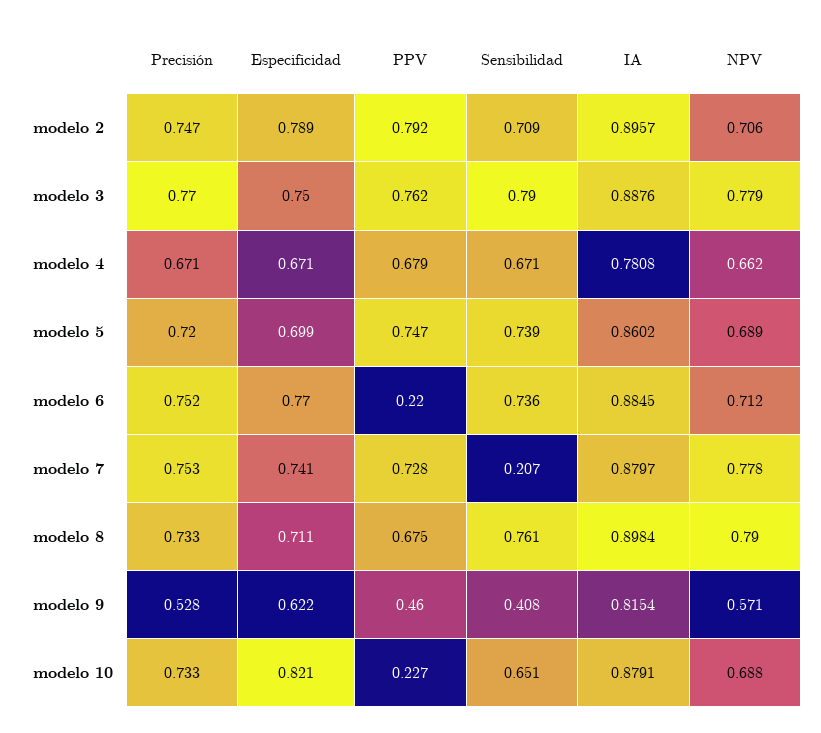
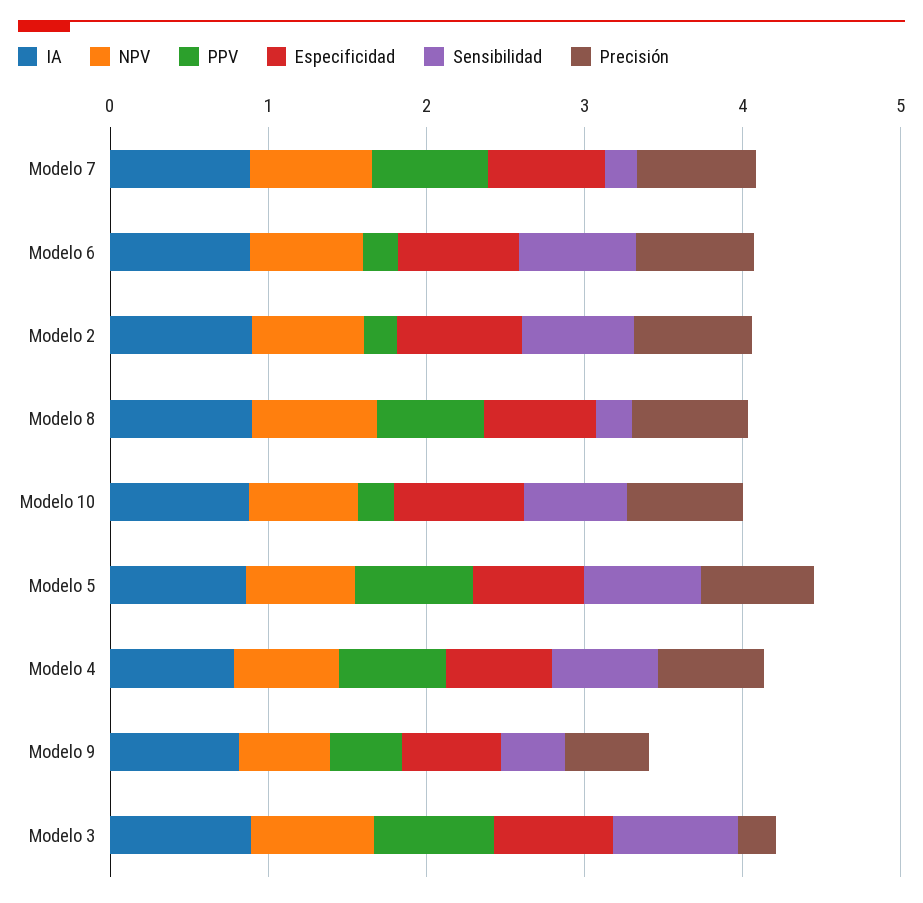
  {
    "Precisión": {
      "modelo 2": 0.747,
-     "modelo 3": 0.77,
+     "modelo 3": 0.2,
      "modelo 4": 0.671,
      "modelo 5": 0.72,
      "modelo 6": 0.752,
      "modelo 7": 0.753,
      "modelo 8": 0.733,
      "modelo 9": 0.528,
      "modelo 10": 0.733
    },
    "Especificidad": {
      "modelo 2": 0.789,
      "modelo 3": 0.75,
      "modelo 4": 0.671,
      "modelo 5": 0.699,
      "modelo 6": 0.77,
      "modelo 7": 0.741,
      "modelo 8": 0.711,
      "modelo 9": 0.622,
      "modelo 10": 0.821
    },
    "PPV": {
-     "modelo 2": 0.792,
+     "modelo 2": 0.2,
      "modelo 3": 0.762,
      "modelo 4": 0.679,
      "modelo 5": 0.747,
      "modelo 6": 0.22,
      "modelo 7": 0.728,
      "modelo 8": 0.675,
      "modelo 9": 0.46,
      "modelo 10": 0.227
    },
    "Sensibilidad": {
      "modelo 2": 0.709,
      "modelo 3": 0.79,
      "modelo 4": 0.671,
      "modelo 5": 0.739,
      "modelo 6": 0.736,
      "modelo 7": 0.207,
-     "modelo 8": 0.761,
+     "modelo 8": 0.2,
      "modelo 9": 0.408,
      "modelo 10": 0.651
    },
    "IA": {
      "modelo 2": 0.8957,
      "modelo 3": 0.8876,
      "modelo 4": 0.7808,
      "modelo 5": 0.8602,
      "modelo 6": 0.8845,
      "modelo 7": 0.8797,
      "modelo 8": 0.8984,
      "modelo 9": 0.8154,
      "modelo 10": 0.8791
    },
    "NPV": {
      "modelo 2": 0.706,
      "modelo 3": 0.779,
      "modelo 4": 0.662,
      "modelo 5": 0.689,
      "modelo 6": 0.712,
      "modelo 7": 0.778,
      "modelo 8": 0.79,
      "modelo 9": 0.571,
      "modelo 10": 0.688
    }
  }

